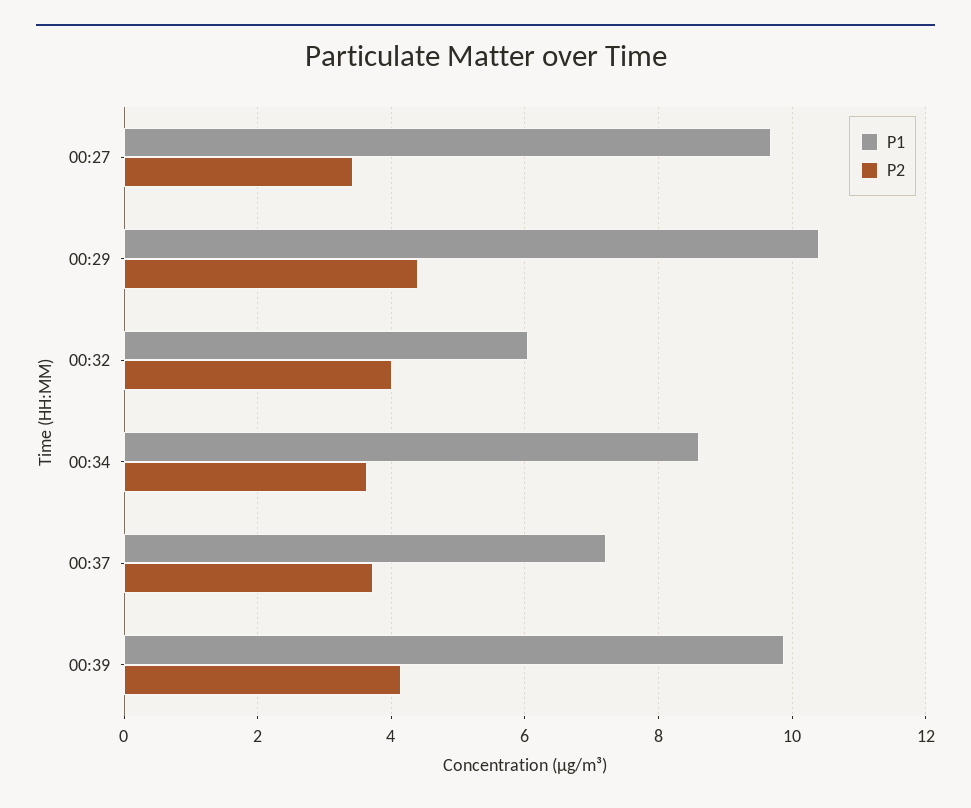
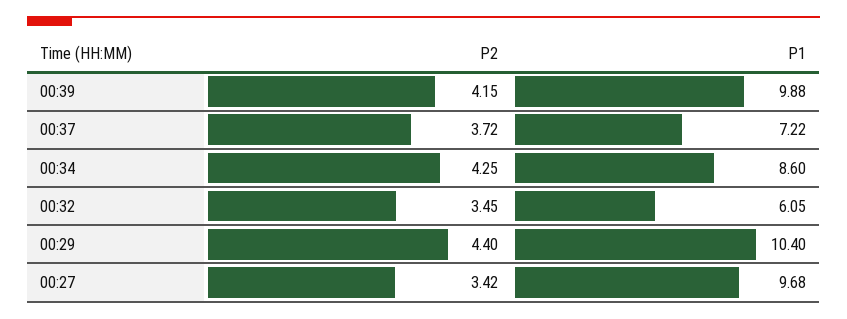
  {
    "P1": {
      "00:27": 9.68,
      "00:29": 10.4,
      "00:32": 6.05,
      "00:34": 8.6,
      "00:37": 7.22,
      "00:39": 9.88
    },
    "P2": {
      "00:27": 3.42,
      "00:29": 4.4,
-     "00:32": 4,
+     "00:32": 3.45,
-     "00:34": 3.6,
+     "00:34": 4.25,
      "00:37": 3.72,
      "00:39": 4.15
    }
  }

